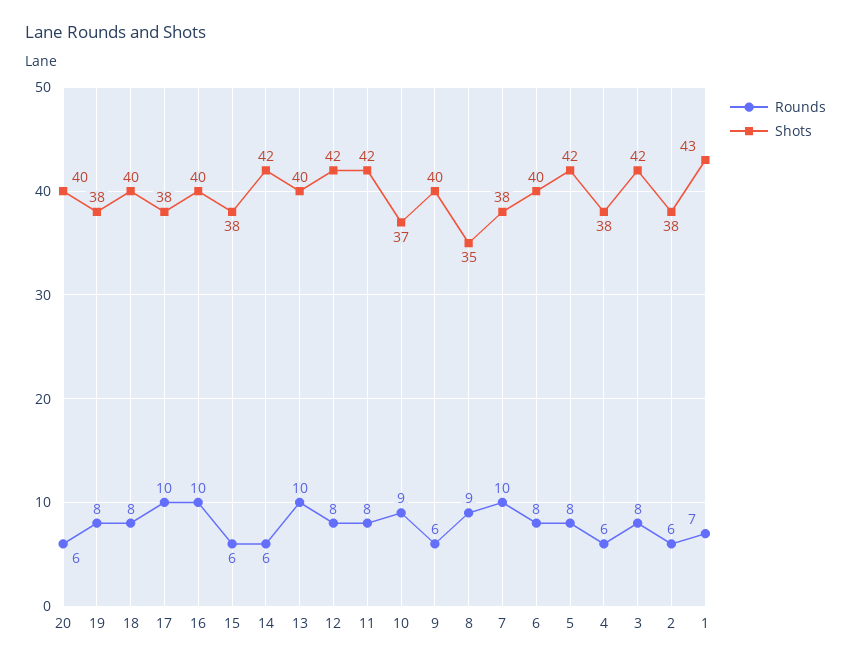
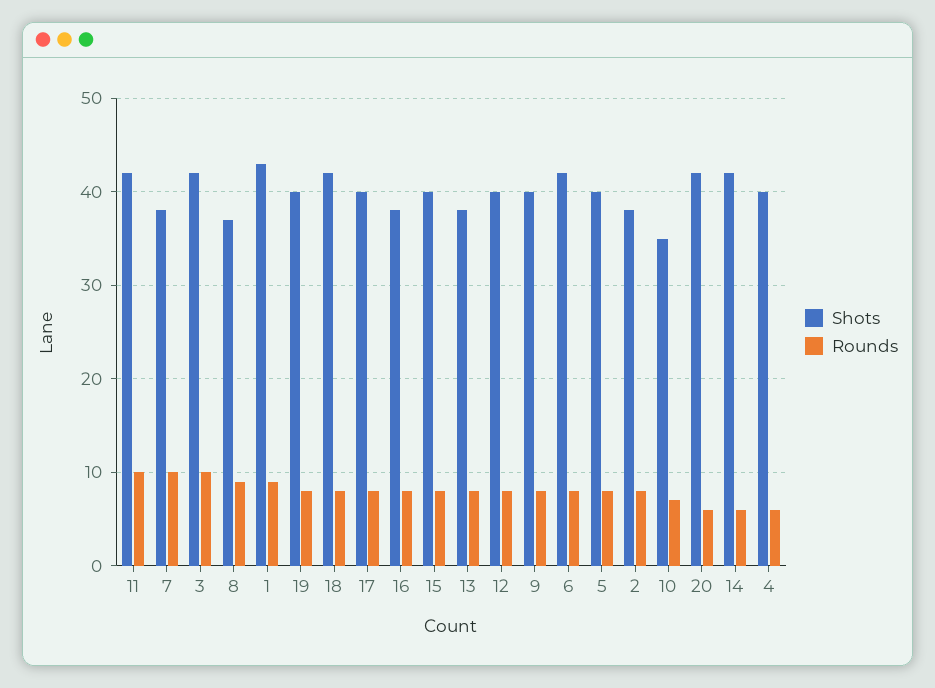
  {
    "Rounds": {
      "20": 6,
      "19": 8,
      "18": 8,
-     "17": 10,
+     "17": 8,
-     "16": 10,
+     "16": 8,
-     "15": 6,
+     "15": 8,
      "14": 6,
-     "13": 10,
+     "13": 8,
      "12": 8,
-     "11": 8,
+     "11": 10,
-     "10": 9,
+     "10": 7,
-     "9": 6,
+     "9": 8,
      "8": 9,
      "7": 10,
      "6": 8,
      "5": 8,
      "4": 6,
-     "3": 8,
+     "3": 10,
-     "2": 6,
+     "2": 8,
-     "1": 7
+     "1": 9
    },
    "Shots": {
-     "20": 40,
+     "20": 42,
-     "19": 38,
+     "19": 40,
-     "18": 40,
+     "18": 42,
-     "17": 38,
+     "17": 40,
-     "16": 40,
+     "16": 38,
-     "15": 38,
+     "15": 40,
      "14": 42,
-     "13": 40,
+     "13": 38,
-     "12": 42,
+     "12": 40,
      "11": 42,
-     "10": 37,
+     "10": 35,
      "9": 40,
-     "8": 35,
+     "8": 37,
      "7": 38,
-     "6": 40,
+     "6": 42,
-     "5": 42,
+     "5": 40,
-     "4": 38,
+     "4": 40,
      "3": 42,
      "2": 38,
      "1": 43
    }
  }

